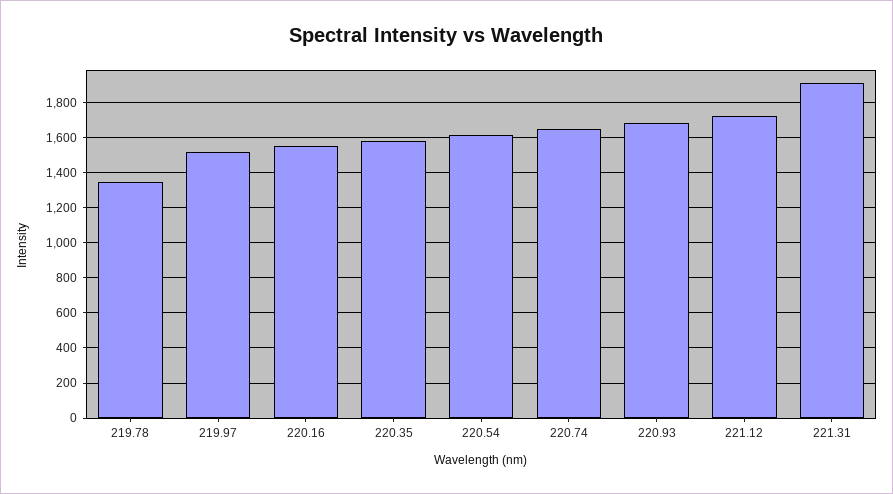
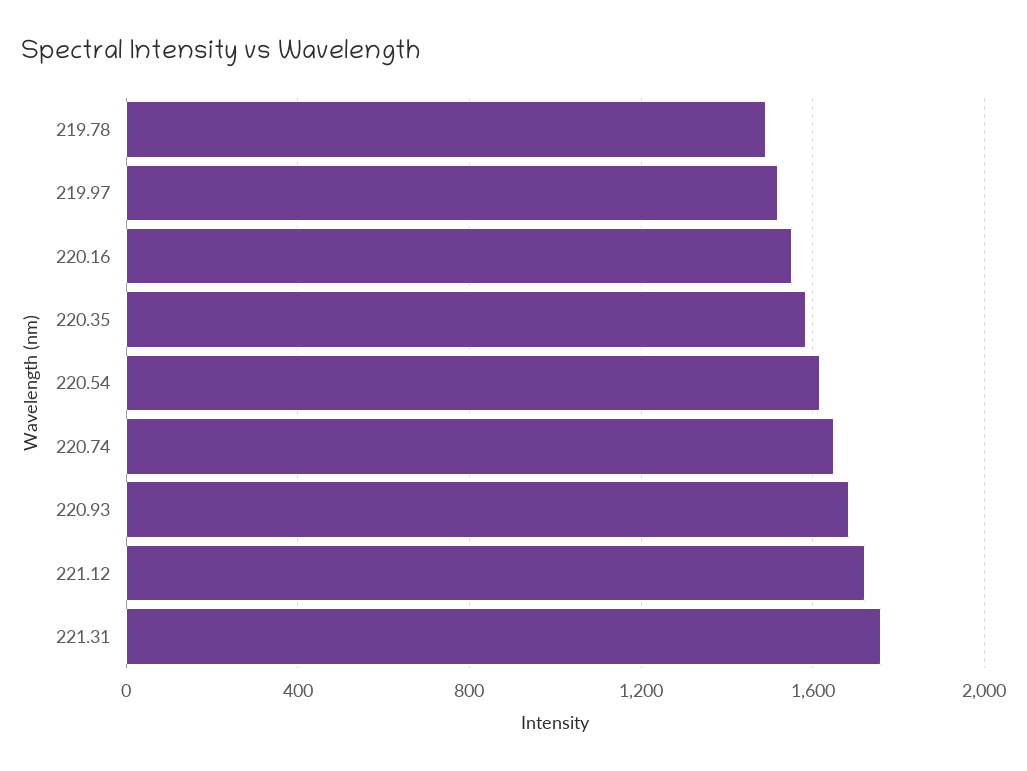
  {
-   "219.78": 1350,
+   "219.78": 1500,
    "219.97": 1500,
    "220.16": 1550,
    "220.35": 1600,
    "220.54": 1600,
    "220.74": 1650,
    "220.93": 1700,
    "221.12": 1700,
-   "221.31": 1900
+   "221.31": 1750
  }

